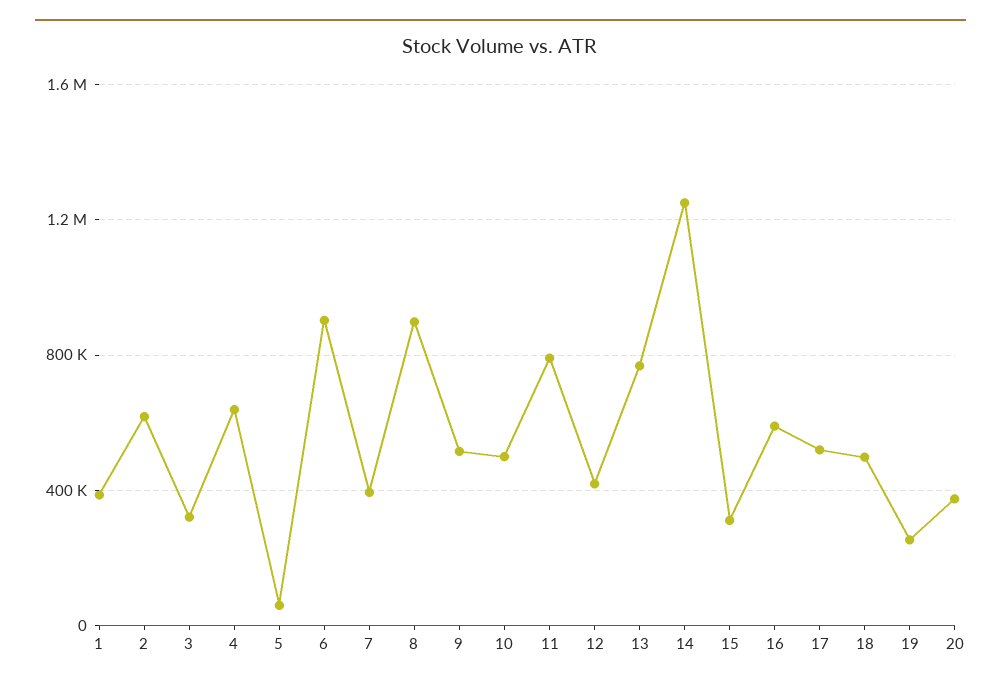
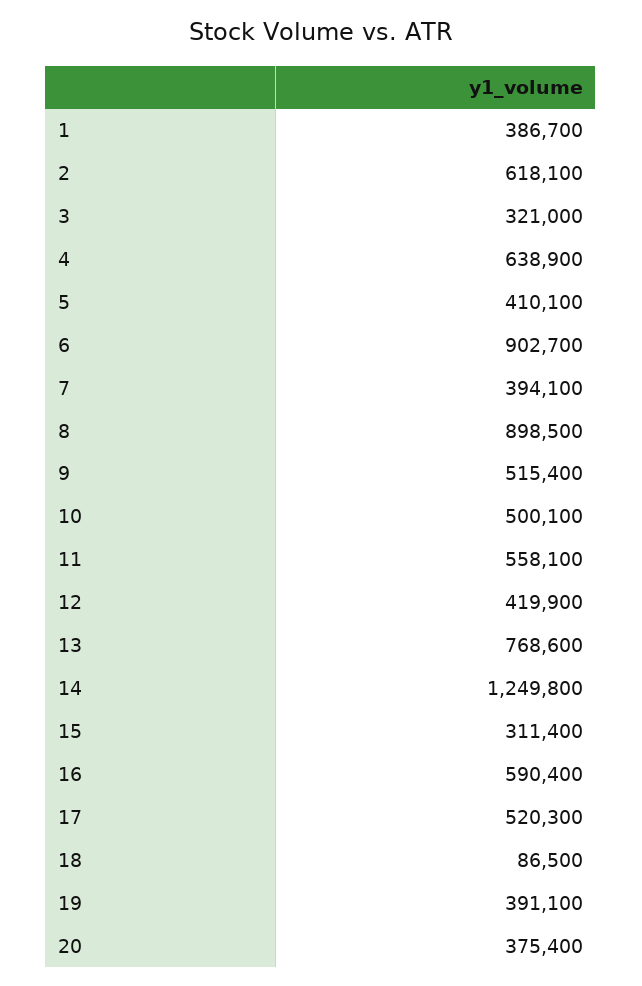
  {
    "1": 386700,
    "2": 618100,
    "3": 321000,
    "4": 638900,
-   "5": 50000,
+   "5": 410100,
    "6": 902700,
    "7": 394100,
    "8": 898500,
    "9": 515400,
    "10": 500100,
-   "11": 800000,
+   "11": 558100,
    "12": 419900,
    "13": 768600,
    "14": 1249800,
    "15": 311400,
    "16": 590400,
    "17": 520300,
-   "18": 500000,
+   "18": 86500,
-   "19": 250000,
+   "19": 391100,
    "20": 375400
  }

